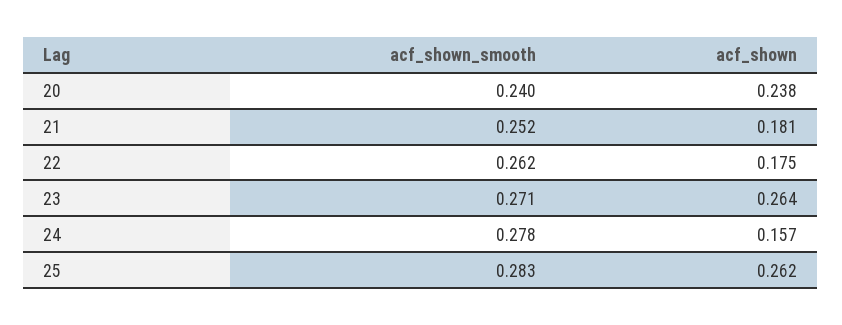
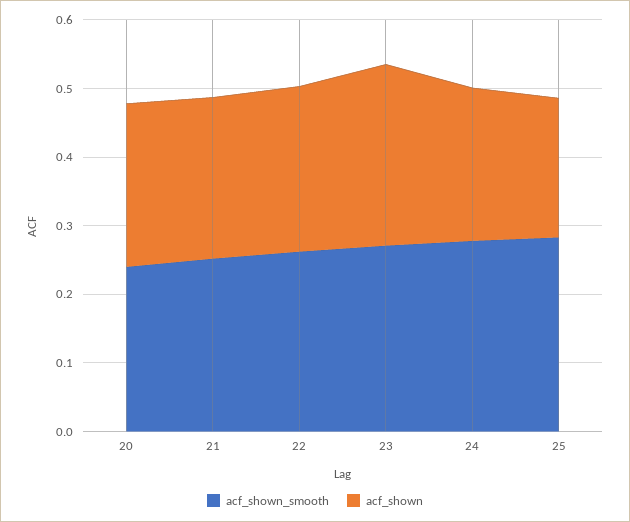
  {
    "acf_shown_smooth": {
      "20": 0.24,
      "21": 0.252,
      "22": 0.262,
      "23": 0.271,
      "24": 0.278,
      "25": 0.283
    },
    "acf_shown": {
      "20": 0.238,
-     "21": 0.181,
+     "21": 0.24,
-     "22": 0.175,
+     "22": 0.24,
      "23": 0.264,
-     "24": 0.157,
+     "24": 0.22,
-     "25": 0.262
+     "25": 0.2
    }
  }

